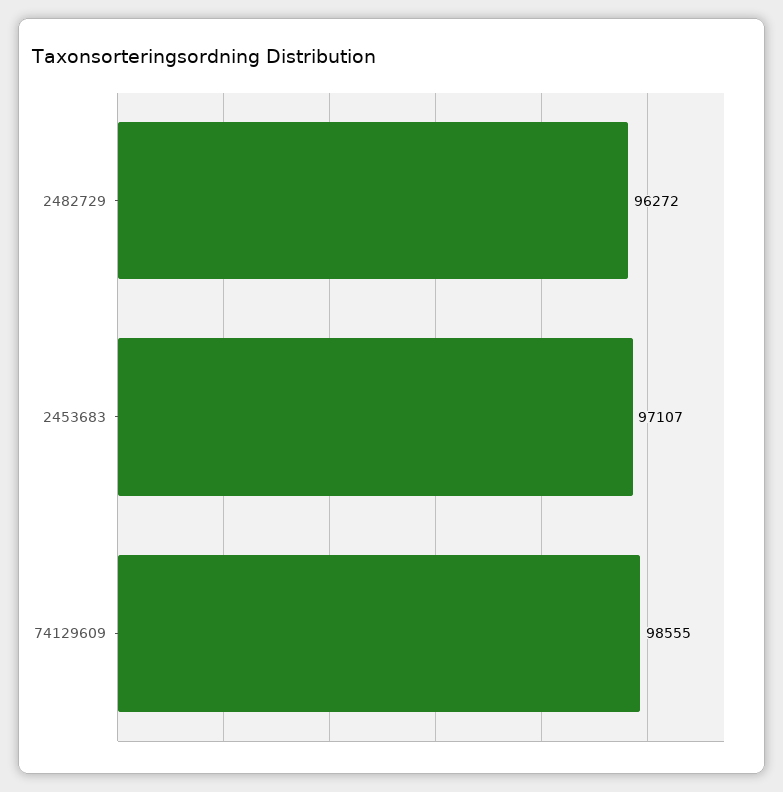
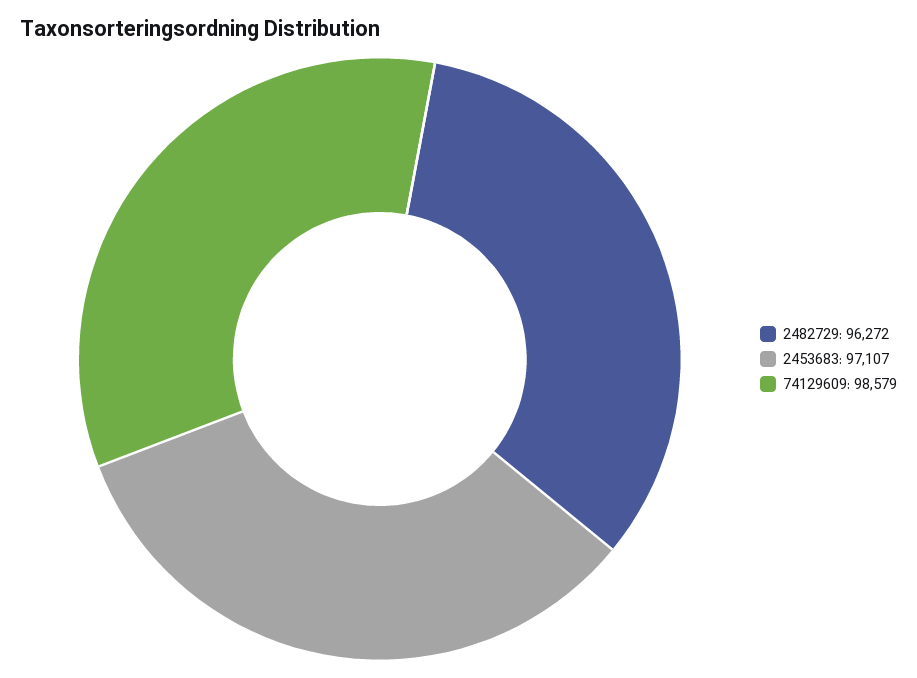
  {
    "2482729": 96272,
    "2453683": 97107,
-   "74129609": 98555
+   "74129609": 98579
  }

